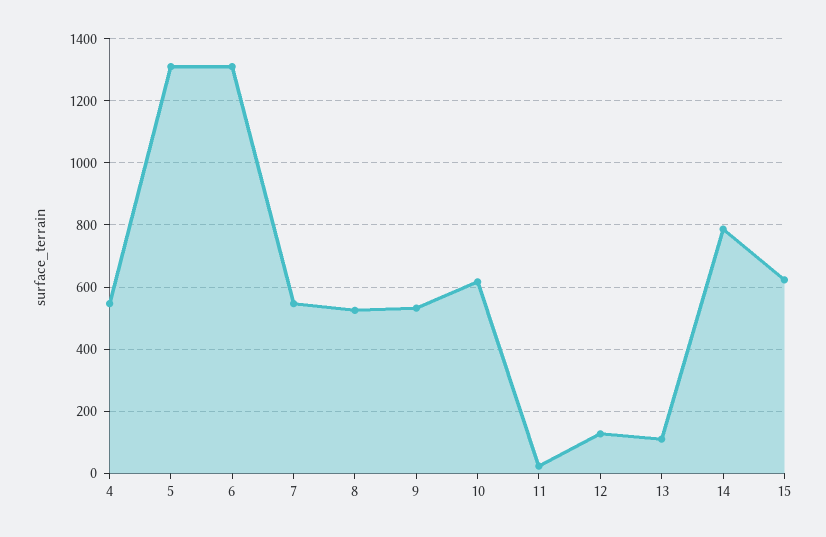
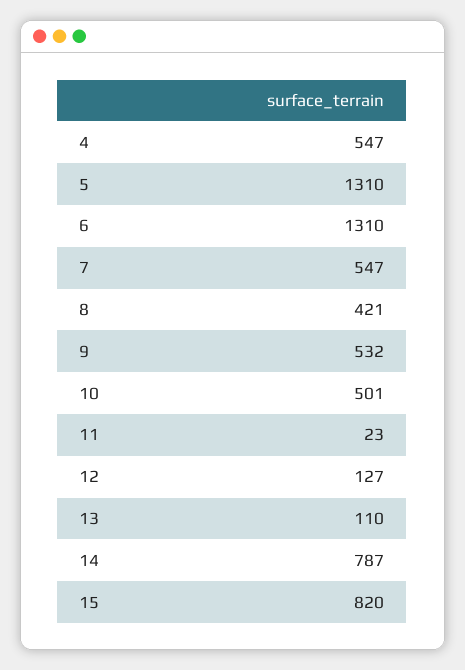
  {
    "4": 547,
    "5": 1310,
    "6": 1310,
    "7": 547,
-   "8": 520,
+   "8": 421,
    "9": 532,
-   "10": 620,
+   "10": 501,
    "11": 23,
    "12": 127,
    "13": 110,
    "14": 787,
-   "15": 620
+   "15": 820
  }

